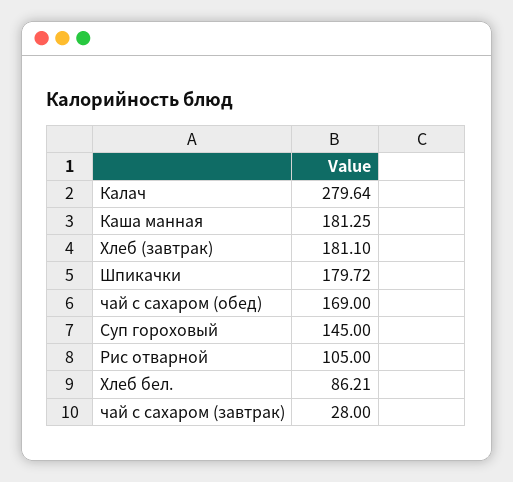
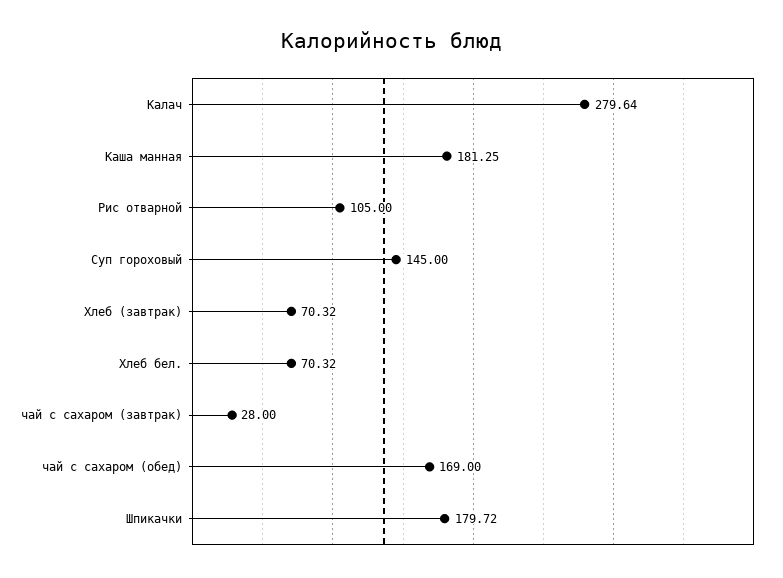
  {
    "Калач": 279.64,
    "Каша манная": 181.25,
-   "Хлеб (завтрак)": 181.1,
+   "Хлеб (завтрак)": 70.32,
    "Шпикачки": 179.72,
    "чай с сахаром (обед)": 169,
    "Суп гороховый": 145,
    "Рис отварной": 105,
-   "Хлеб бел.": 86.21,
+   "Хлеб бел.": 70.32,
    "чай с сахаром (завтрак)": 28
  }

